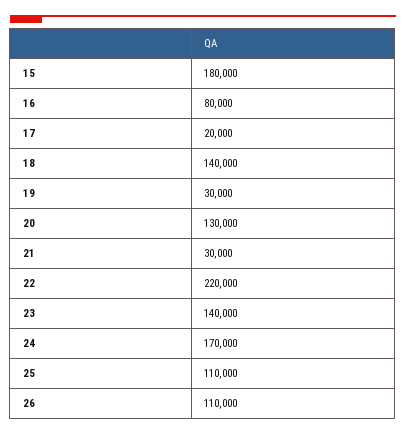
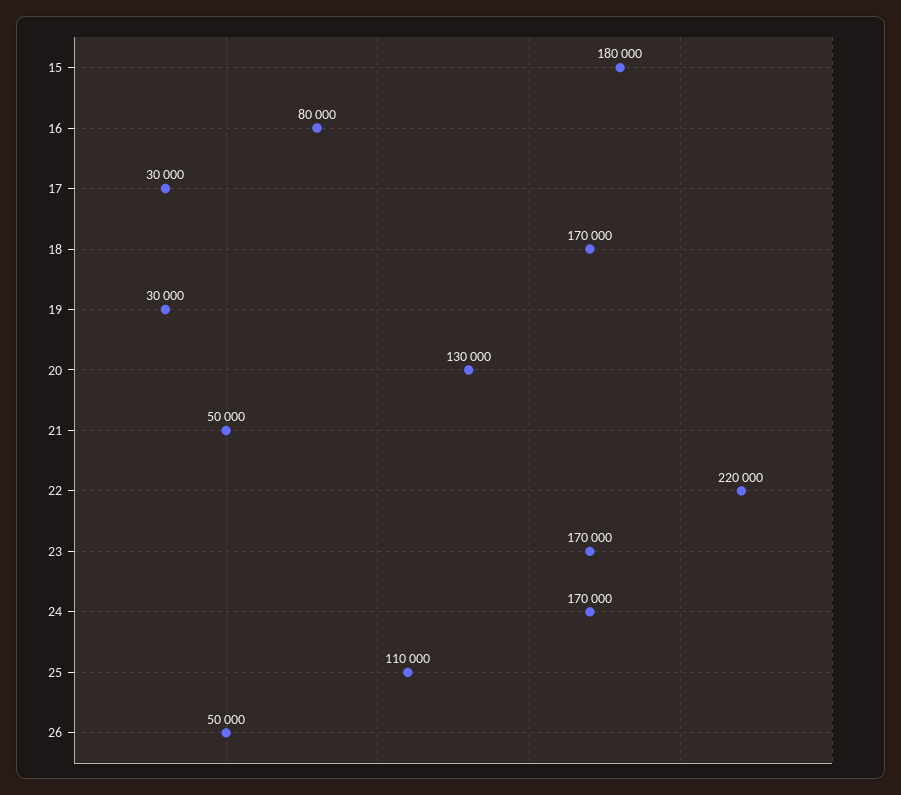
  {
    "15": 180000,
    "16": 80000,
-   "17": 20000,
+   "17": 30000,
-   "18": 140000,
+   "18": 170000,
    "19": 30000,
    "20": 130000,
-   "21": 30000,
+   "21": 50000,
    "22": 220000,
-   "23": 140000,
+   "23": 170000,
    "24": 170000,
    "25": 110000,
-   "26": 110000
+   "26": 50000
  }

